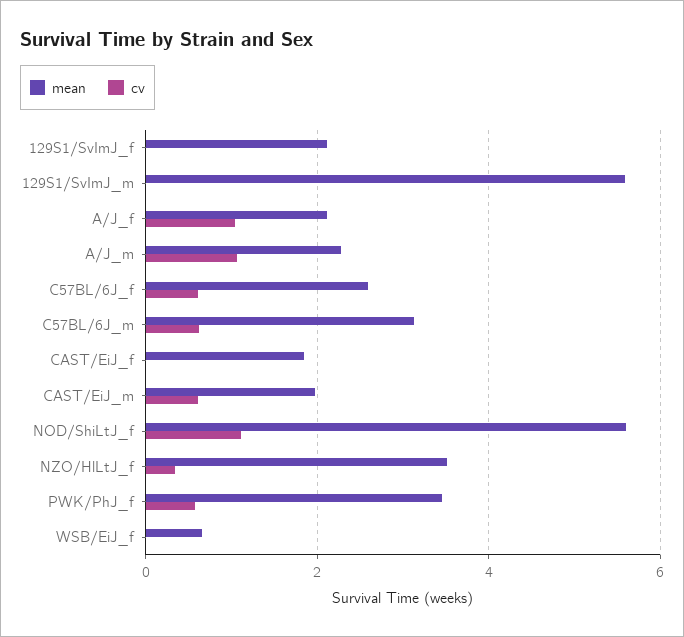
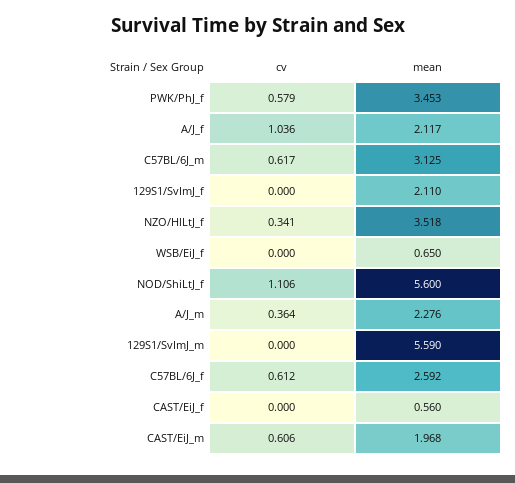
  {
    "mean": {
      "129S1/SvImJ_f": 2.11,
      "129S1/SvImJ_m": 5.59,
      "A/J_f": 2.117,
      "A/J_m": 2.276,
      "C57BL/6J_f": 2.592,
      "C57BL/6J_m": 3.125,
-     "CAST/EiJ_f": 1.8,
+     "CAST/EiJ_f": 0.56,
      "CAST/EiJ_m": 1.968,
      "NOD/ShiLtJ_f": 5.6,
      "NZO/HlLtJ_f": 3.518,
      "PWK/PhJ_f": 3.453,
      "WSB/EiJ_f": 0.65
    },
    "cv": {
      "129S1/SvImJ_f": 0,
      "129S1/SvImJ_m": 0,
      "A/J_f": 1.036,
-     "A/J_m": 1,
+     "A/J_m": 0.364,
      "C57BL/6J_f": 0.612,
      "C57BL/6J_m": 0.617,
      "CAST/EiJ_f": 0,
      "CAST/EiJ_m": 0.606,
      "NOD/ShiLtJ_f": 1.106,
      "NZO/HlLtJ_f": 0.341,
      "PWK/PhJ_f": 0.579,
      "WSB/EiJ_f": 0
    }
  }

